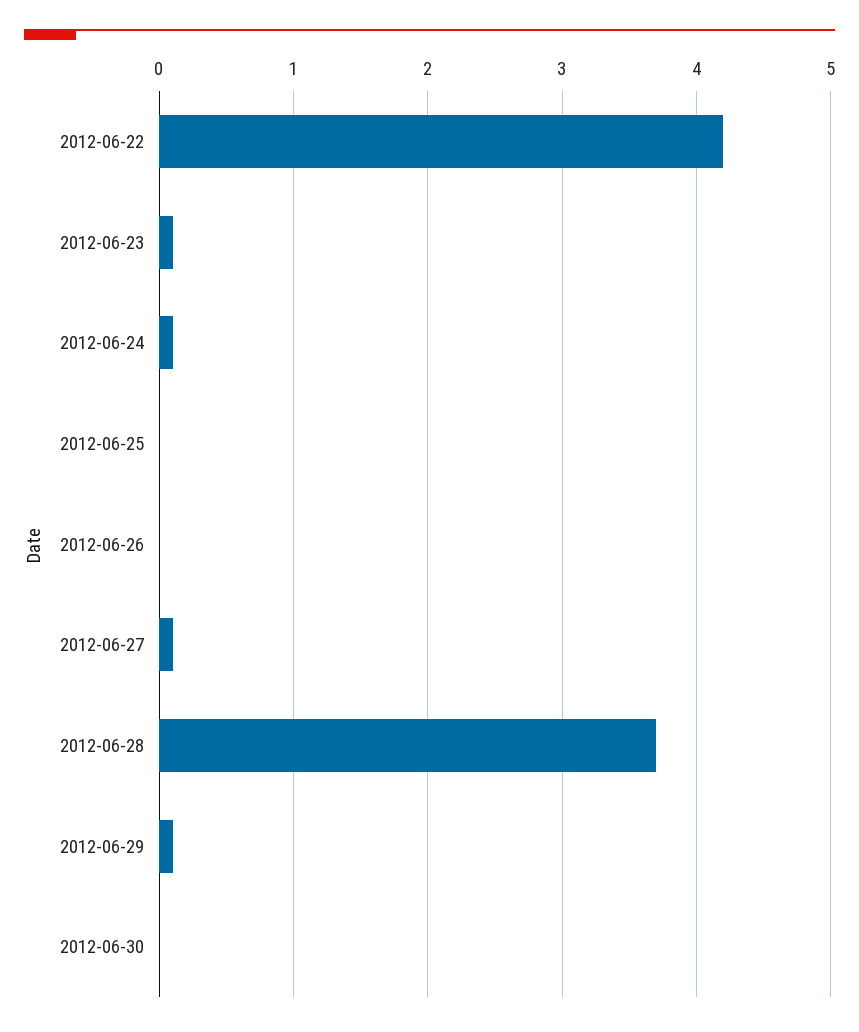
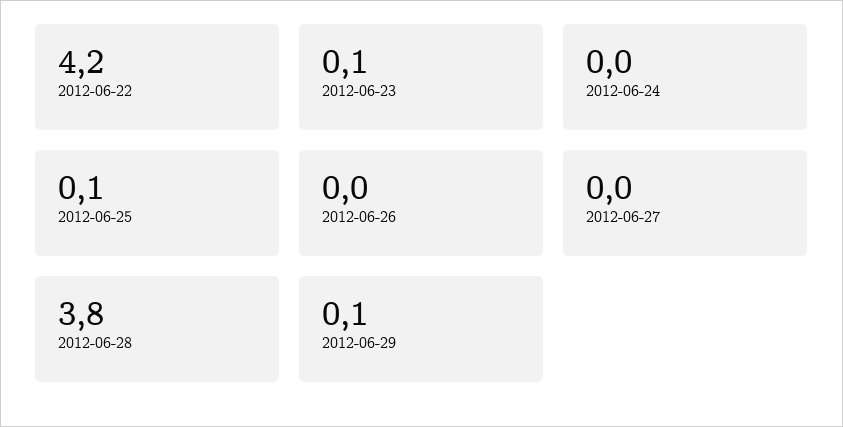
  {
    "2012-06-22": 4.2,
    "2012-06-23": 0.1,
-   "2012-06-24": 0.1,
+   "2012-06-24": 0,
-   "2012-06-25": 0,
+   "2012-06-25": 0.1,
    "2012-06-26": 0,
-   "2012-06-27": 0.1,
+   "2012-06-27": 0,
-   "2012-06-28": 3.7,
+   "2012-06-28": 3.8,
-   "2012-06-29": 0.1,
+   "2012-06-29": 0.1
-   "2012-06-30": 0
  }

